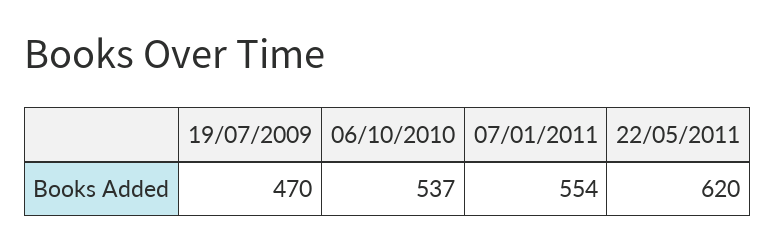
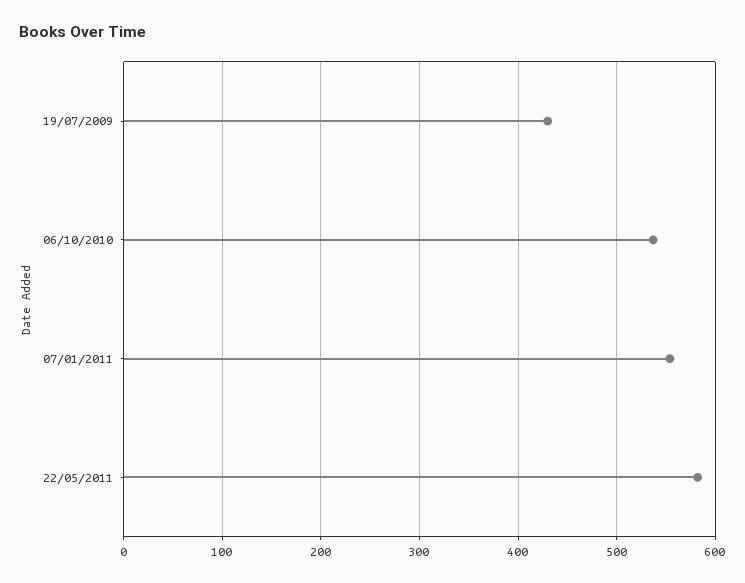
  {
-   "19/07/2009": 470,
+   "19/07/2009": 430,
    "06/10/2010": 537,
    "07/01/2011": 554,
-   "22/05/2011": 620
+   "22/05/2011": 580
  }

